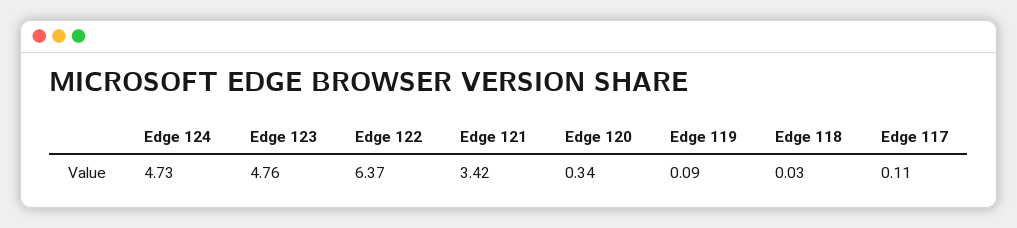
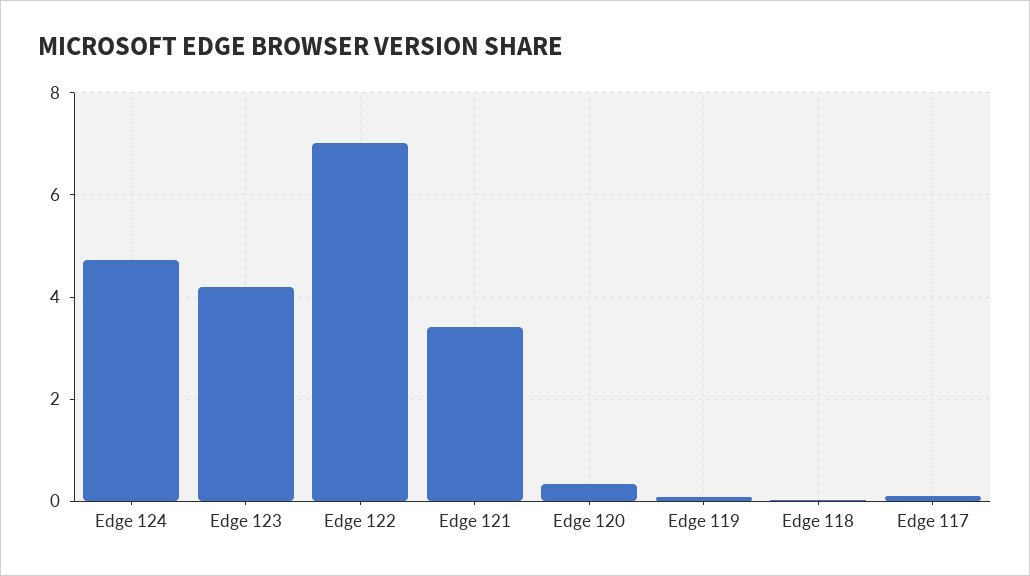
  {
    "Edge 124": 4.73,
-   "Edge 123": 4.76,
+   "Edge 123": 4.2,
-   "Edge 122": 6.37,
+   "Edge 122": 7,
    "Edge 121": 3.42,
    "Edge 120": 0.34,
    "Edge 119": 0.09,
    "Edge 118": 0.03,
    "Edge 117": 0.11
  }

